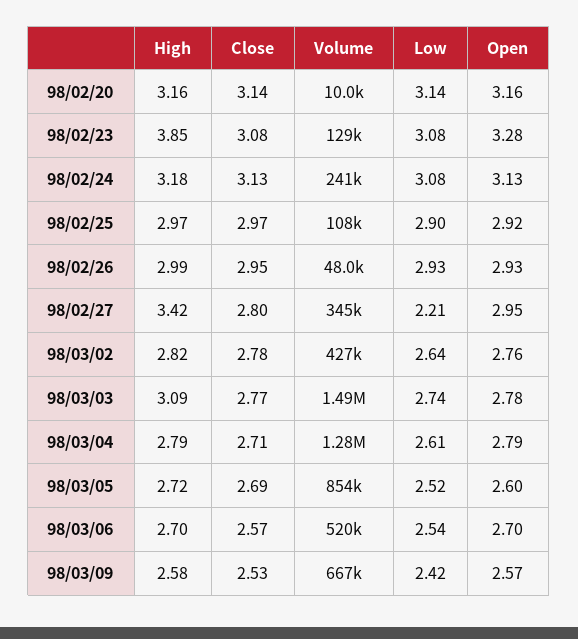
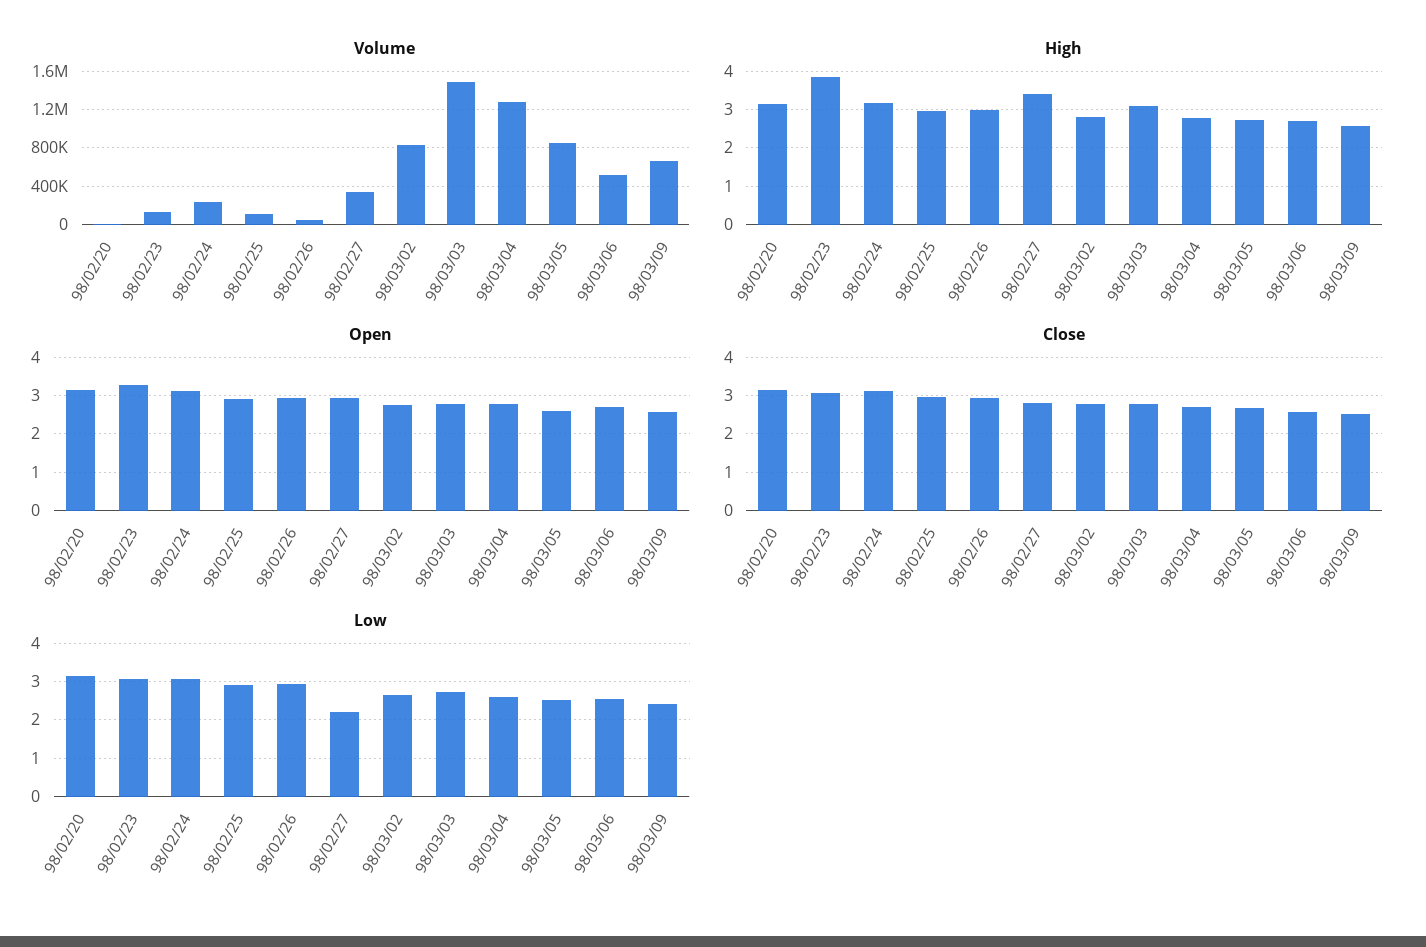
  {
    "High": {
      "98/02/20": 3.16,
      "98/02/23": 3.85,
      "98/02/24": 3.18,
      "98/02/25": 2.97,
      "98/02/26": 2.99,
      "98/02/27": 3.42,
      "98/03/02": 2.82,
      "98/03/03": 3.09,
      "98/03/04": 2.79,
      "98/03/05": 2.72,
      "98/03/06": 2.7,
      "98/03/09": 2.58
    },
    "Close": {
      "98/02/20": 3.14,
      "98/02/23": 3.08,
      "98/02/24": 3.13,
      "98/02/25": 2.97,
      "98/02/26": 2.95,
      "98/02/27": 2.8,
      "98/03/02": 2.78,
      "98/03/03": 2.77,
      "98/03/04": 2.71,
      "98/03/05": 2.69,
      "98/03/06": 2.57,
      "98/03/09": 2.53
    },
    "Volume": {
      "98/02/20": 10000,
      "98/02/23": 129000,
      "98/02/24": 241000,
      "98/02/25": 108000,
      "98/02/26": 48000,
      "98/02/27": 345000,
-     "98/03/02": 427000,
+     "98/03/02": 800000,
      "98/03/03": 1490000,
      "98/03/04": 1280000,
      "98/03/05": 854000,
      "98/03/06": 520000,
      "98/03/09": 667000
    },
    "Low": {
      "98/02/20": 3.14,
      "98/02/23": 3.08,
      "98/02/24": 3.08,
      "98/02/25": 2.9,
      "98/02/26": 2.93,
      "98/02/27": 2.21,
      "98/03/02": 2.64,
      "98/03/03": 2.74,
      "98/03/04": 2.61,
      "98/03/05": 2.52,
      "98/03/06": 2.54,
      "98/03/09": 2.42
    },
    "Open": {
      "98/02/20": 3.16,
      "98/02/23": 3.28,
      "98/02/24": 3.13,
      "98/02/25": 2.92,
      "98/02/26": 2.93,
      "98/02/27": 2.95,
      "98/03/02": 2.76,
      "98/03/03": 2.78,
      "98/03/04": 2.79,
      "98/03/05": 2.6,
      "98/03/06": 2.7,
      "98/03/09": 2.57
    }
  }

